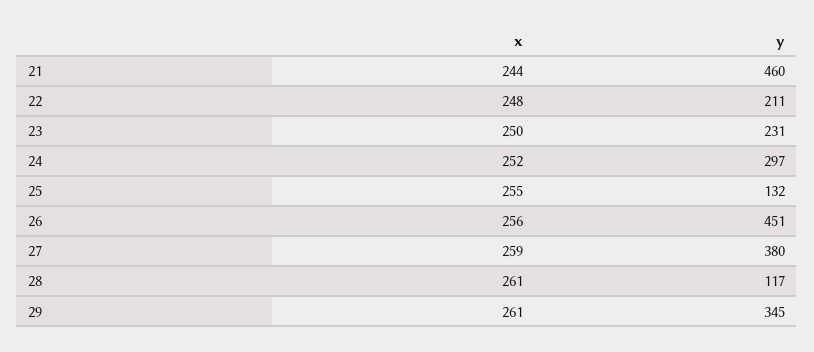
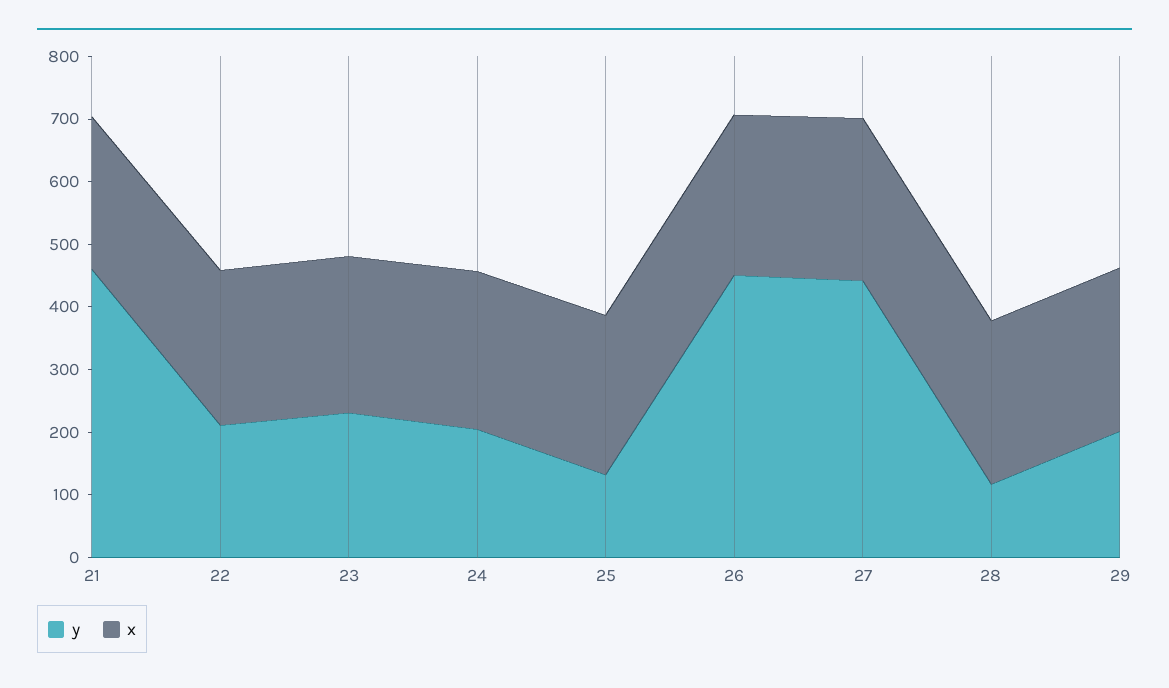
  {
    "x": {
      "21": 244,
      "22": 248,
      "23": 250,
      "24": 252,
      "25": 255,
      "26": 256,
      "27": 259,
      "28": 261,
      "29": 261
    },
    "y": {
      "21": 460,
      "22": 211,
      "23": 231,
-     "24": 297,
+     "24": 200,
      "25": 132,
      "26": 451,
-     "27": 380,
+     "27": 440,
      "28": 117,
-     "29": 345
+     "29": 200
    }
  }

